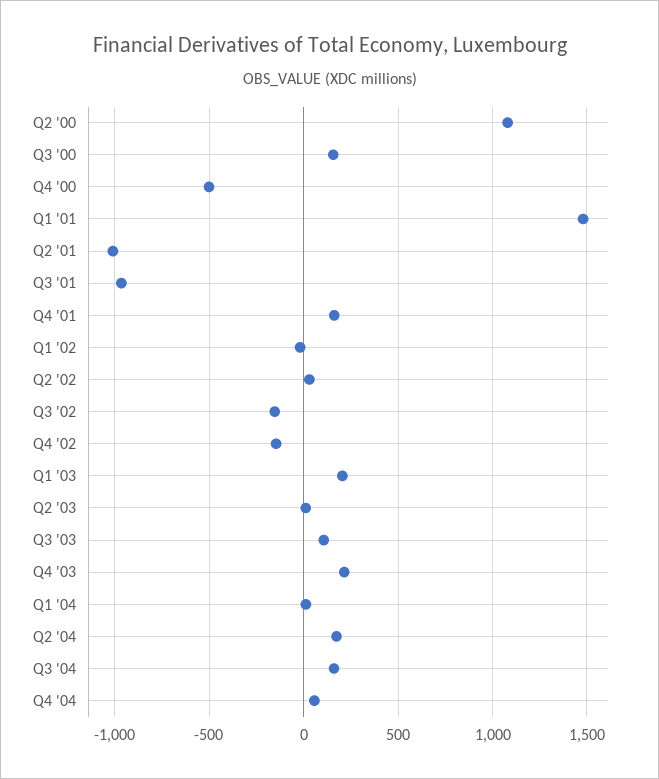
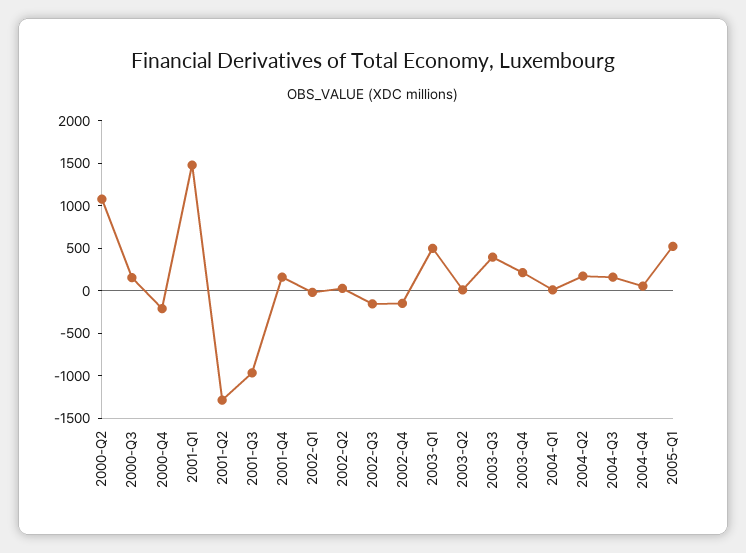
  {
    "Q2 '00": 1100,
    "Q3 '00": 150,
-   "Q4 '00": -500,
+   "Q4 '00": -200,
    "Q1 '01": 1500,
-   "Q2 '01": -1000,
+   "Q2 '01": -1300,
    "Q3 '01": -950,
    "Q4 '01": 150,
    "Q1 '02": 0,
    "Q2 '02": 50,
    "Q3 '02": -150,
    "Q4 '02": -150,
-   "Q1 '03": 200,
+   "Q1 '03": 500,
    "Q2 '03": 0,
-   "Q3 '03": 100,
+   "Q3 '03": 400,
    "Q4 '03": 200,
    "Q1 '04": 0,
    "Q2 '04": 150,
    "Q3 '04": 150,
-   "Q4 '04": 50
+   "Q4 '04": 50,
+   "2005-Q1": 500
  }

